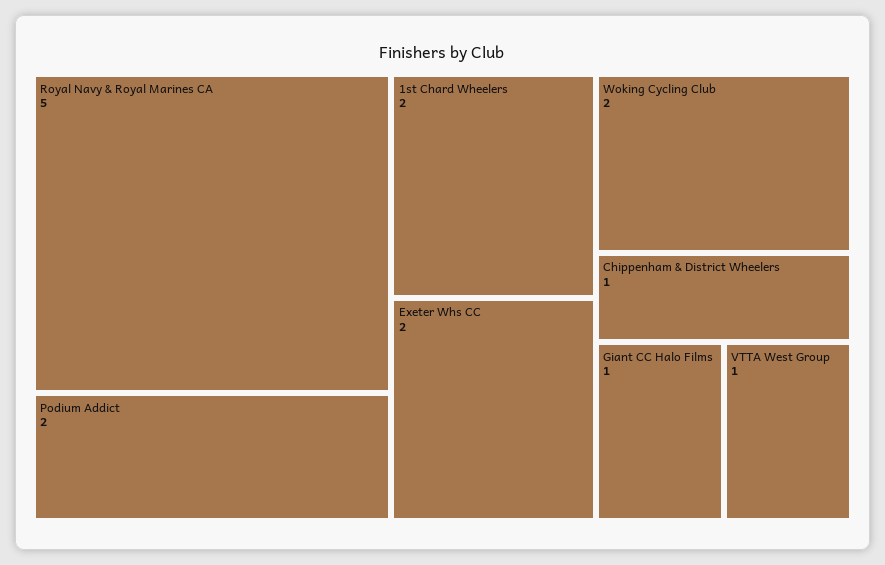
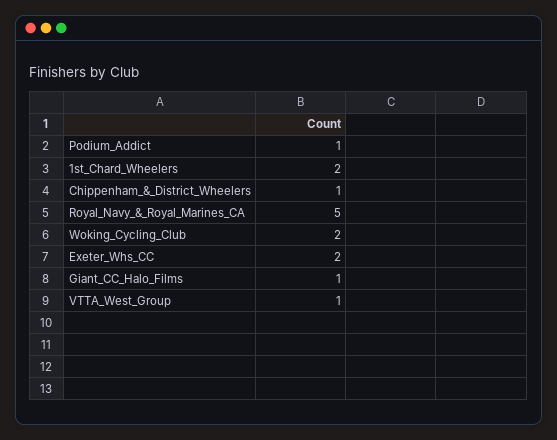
  {
    "Royal Navy & Royal Marines CA": 5,
-   "Podium Addict": 2,
+   "Podium Addict": 1,
    "1st Chard Wheelers": 2,
    "Exeter Whs CC": 2,
    "Woking Cycling Club": 2,
    "Chippenham & District Wheelers": 1,
    "Giant CC Halo Films": 1,
    "VTTA West Group": 1
  }

